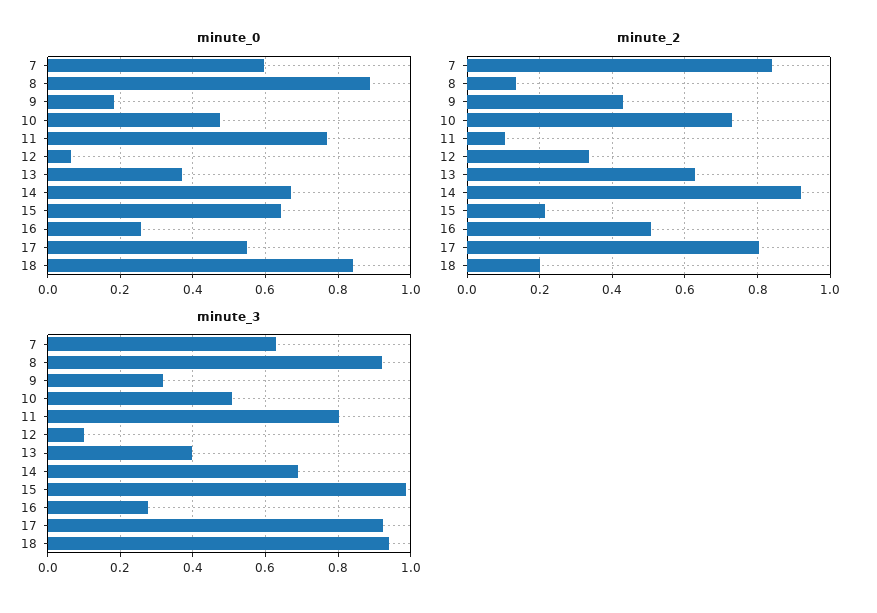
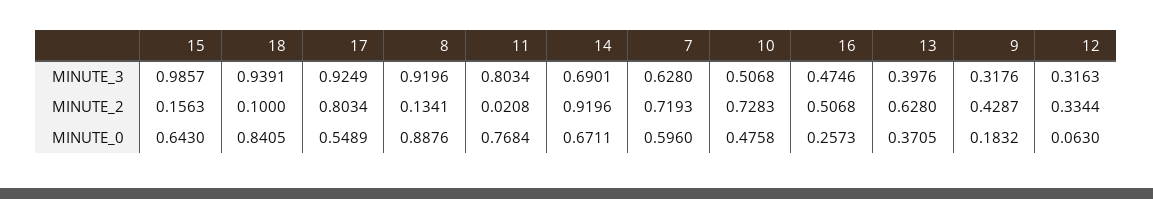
  {
    "minute_0": {
      "7": 0.596,
      "8": 0.8876,
      "9": 0.1832,
      "10": 0.4758,
      "11": 0.7684,
      "12": 0.063,
      "13": 0.3705,
      "14": 0.6711,
      "15": 0.643,
      "16": 0.2573,
      "17": 0.5489,
      "18": 0.8405
    },
    "minute_2": {
-     "7": 0.84,
+     "7": 0.7193,
      "8": 0.1341,
      "9": 0.4287,
      "10": 0.7283,
-     "11": 0.1,
+     "11": 0.0208,
      "12": 0.3344,
      "13": 0.628,
      "14": 0.9196,
-     "15": 0.22,
+     "15": 0.1563,
      "16": 0.5068,
      "17": 0.8034,
-     "18": 0.2
+     "18": 0.1
    },
    "minute_3": {
      "7": 0.628,
      "8": 0.9196,
      "9": 0.3176,
      "10": 0.5068,
      "11": 0.8034,
-     "12": 0.1,
+     "12": 0.3163,
      "13": 0.3976,
      "14": 0.6901,
      "15": 0.9857,
-     "16": 0.28,
+     "16": 0.4746,
      "17": 0.9249,
      "18": 0.9391
    }
  }

